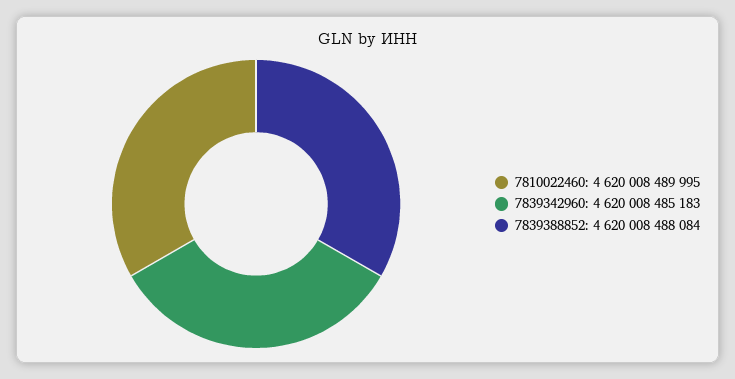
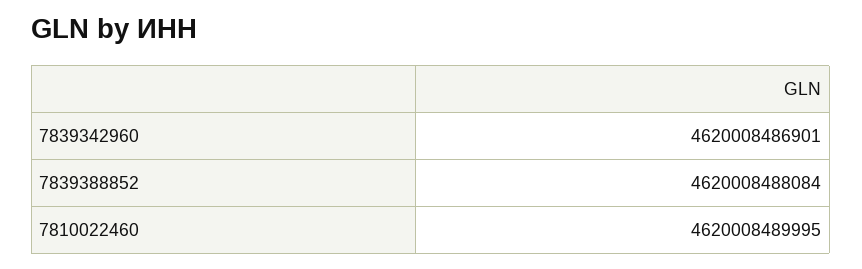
  {
    "7810022460": 4620008489995,
-   "7839342960": 4620008485183,
+   "7839342960": 4620008486901,
    "7839388852": 4620008488084
  }

